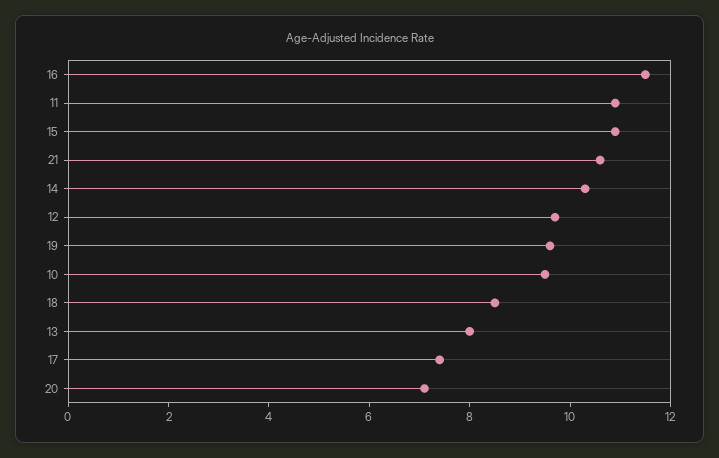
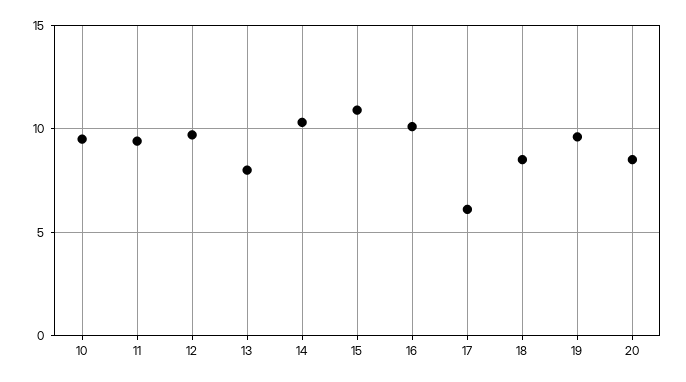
  {
-   "16": 11.5,
+   "16": 10,
-   "11": 11,
+   "11": 9.5,
    "15": 11,
-   "21": 10.5,
    "14": 10.5,
    "12": 9.5,
    "19": 9.5,
    "10": 9.5,
    "18": 8.5,
    "13": 8,
-   "17": 7.5,
+   "17": 6,
-   "20": 7
+   "20": 8.5
  }

